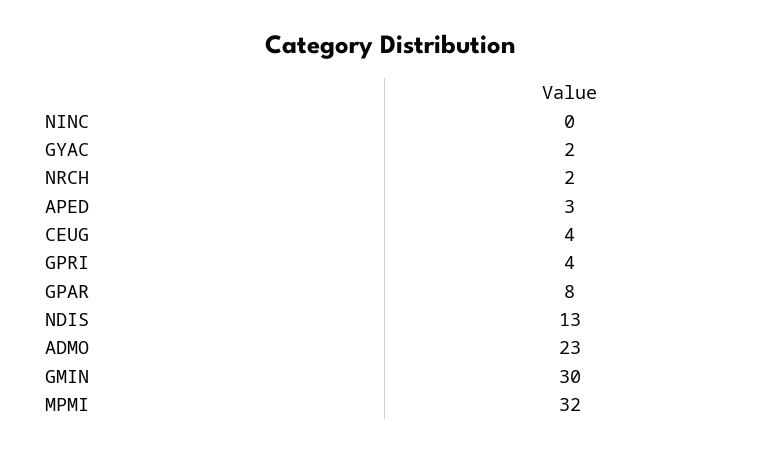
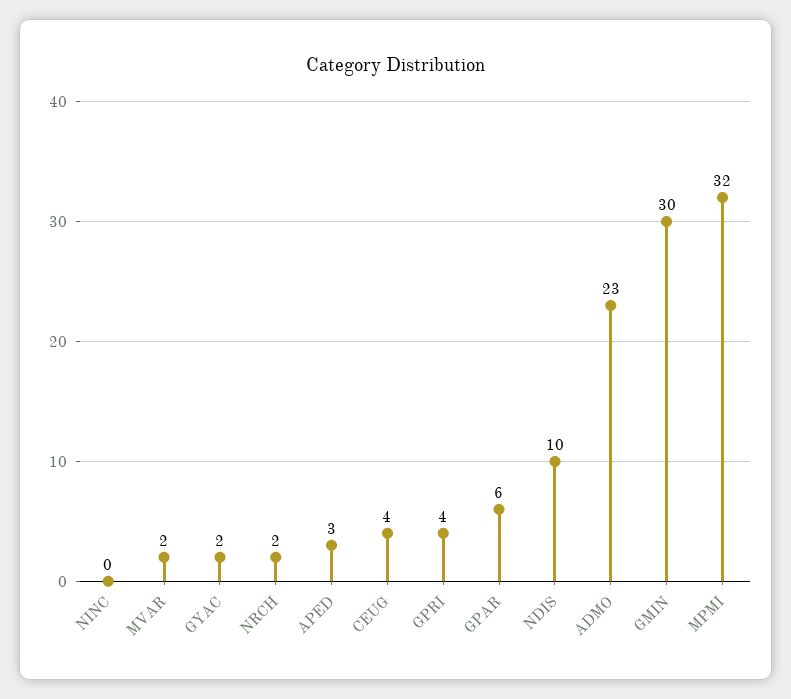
  {
    "NINC": 0,
    "GYAC": 2,
    "NRCH": 2,
    "APED": 3,
    "CEUG": 4,
    "GPRI": 4,
-   "GPAR": 8,
+   "GPAR": 6,
-   "NDIS": 13,
+   "NDIS": 10,
    "ADMO": 23,
    "GMIN": 30,
-   "MPMI": 32
+   "MPMI": 32,
+   "MVAR": 2
  }

